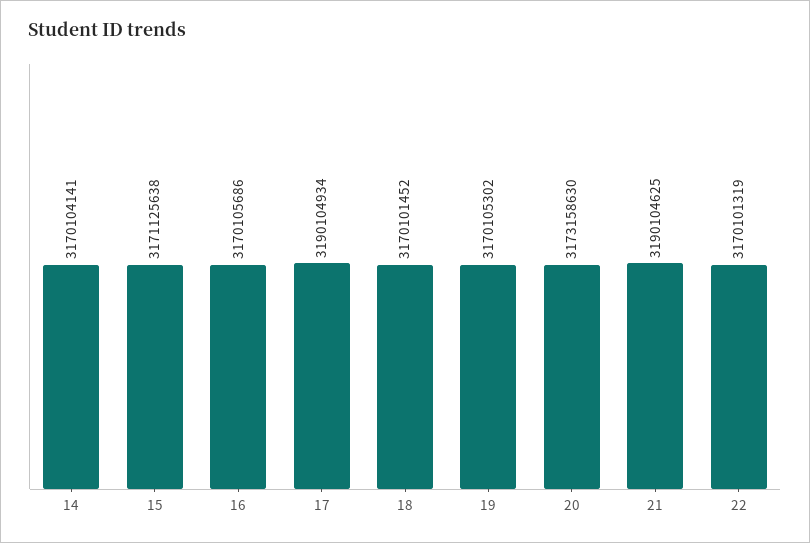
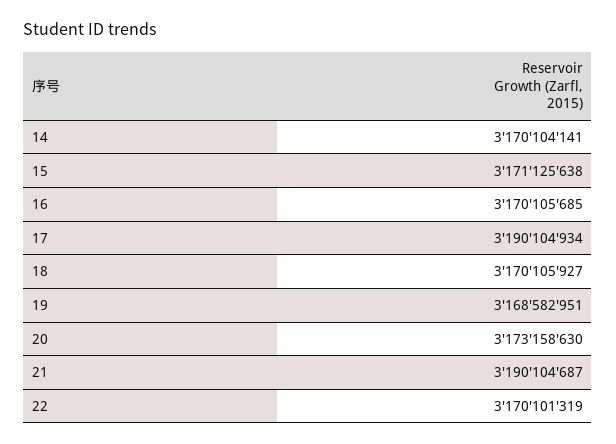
  {
    "14": 3170104141,
    "15": 3171125638,
-   "16": 3170105686,
+   "16": 3170105685,
    "17": 3190104934,
-   "18": 3170101452,
+   "18": 3170105927,
-   "19": 3170105302,
+   "19": 3168582951,
    "20": 3173158630,
-   "21": 3190104625,
+   "21": 3190104687,
    "22": 3170101319
  }

